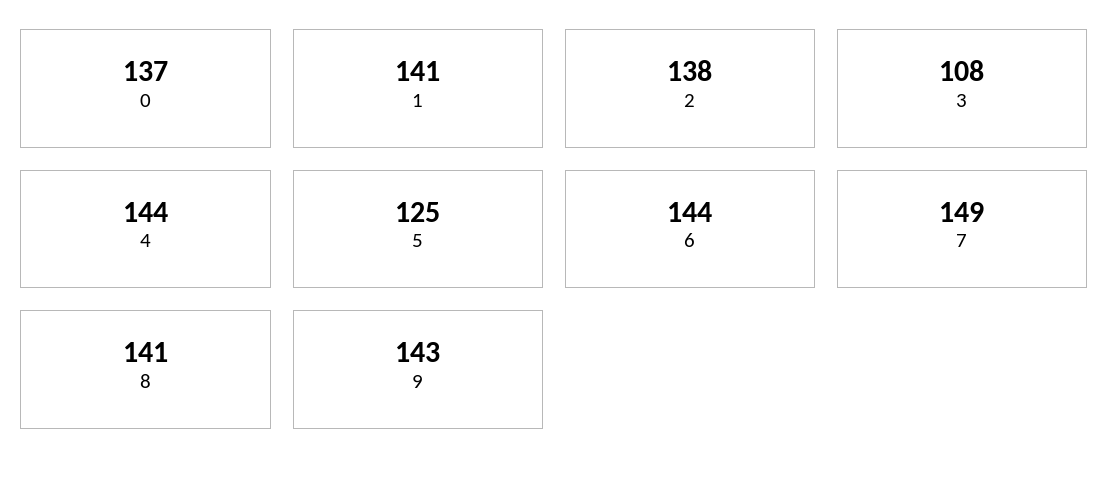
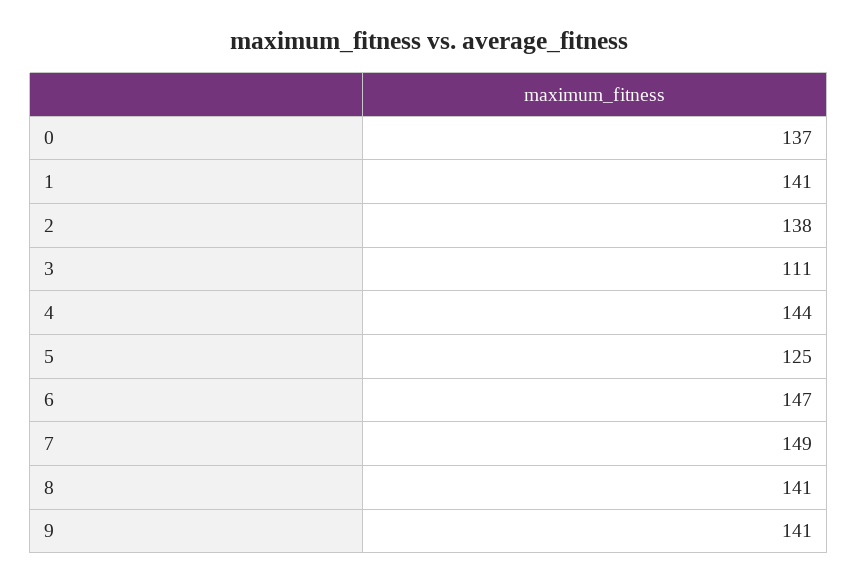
  {
    "0": 137,
    "1": 141,
    "2": 138,
-   "3": 108,
+   "3": 111,
    "4": 144,
    "5": 125,
-   "6": 144,
+   "6": 147,
    "7": 149,
    "8": 141,
-   "9": 143
+   "9": 141
  }

